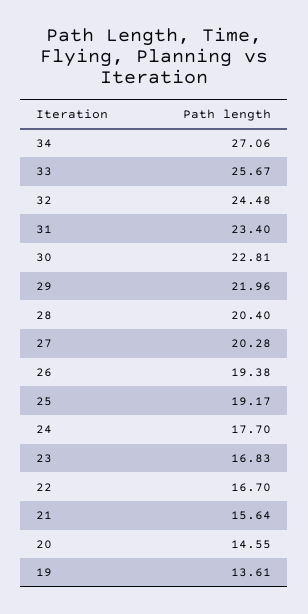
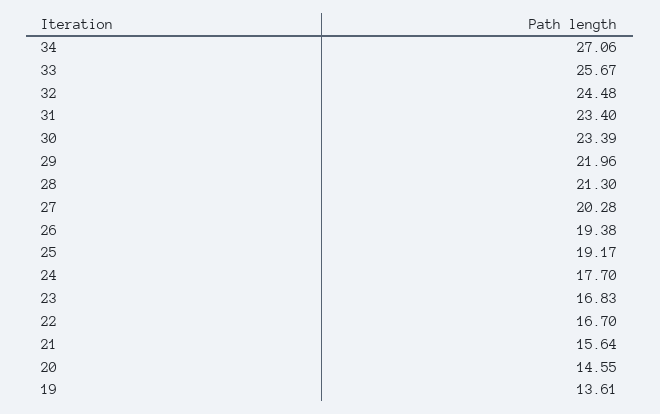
  {
    "34": 27.06,
    "33": 25.67,
    "32": 24.48,
    "31": 23.4,
-   "30": 22.81,
+   "30": 23.39,
    "29": 21.96,
-   "28": 20.4,
+   "28": 21.3,
    "27": 20.28,
    "26": 19.38,
    "25": 19.17,
    "24": 17.7,
    "23": 16.83,
    "22": 16.7,
    "21": 15.64,
    "20": 14.55,
    "19": 13.61
  }

